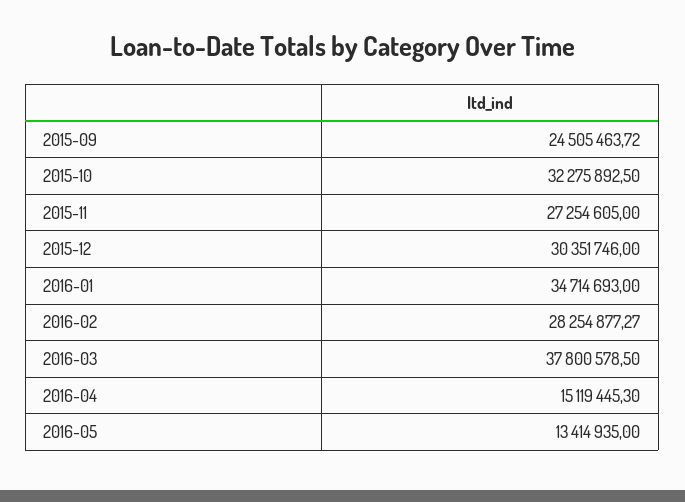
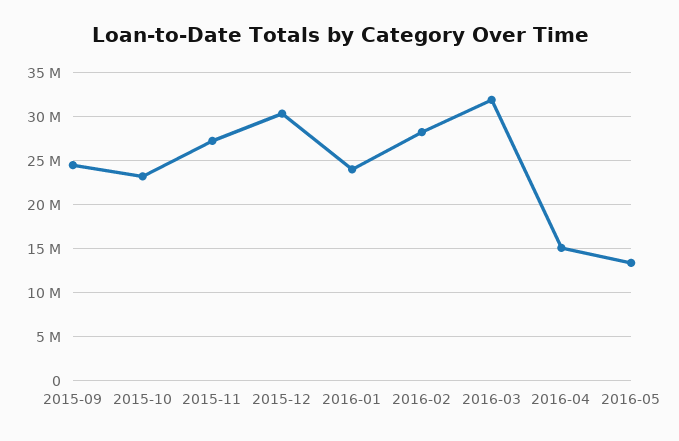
  {
    "2015-09": 24505463.72,
-   "2015-10": 32275892.5,
+   "2015-10": 23000000,
    "2015-11": 27254605,
    "2015-12": 30351746,
-   "2016-01": 34714693,
+   "2016-01": 24000000,
    "2016-02": 28254877.27,
-   "2016-03": 37800578.5,
+   "2016-03": 32000000,
    "2016-04": 15119445.3,
    "2016-05": 13414935
  }

